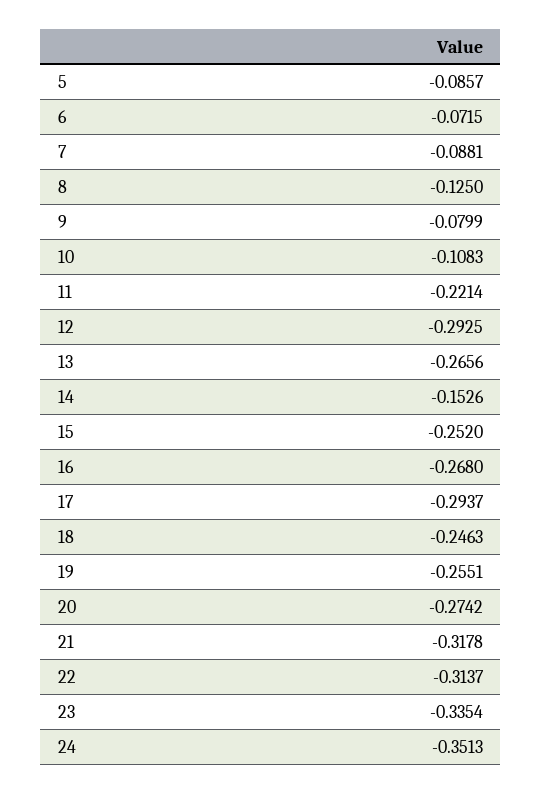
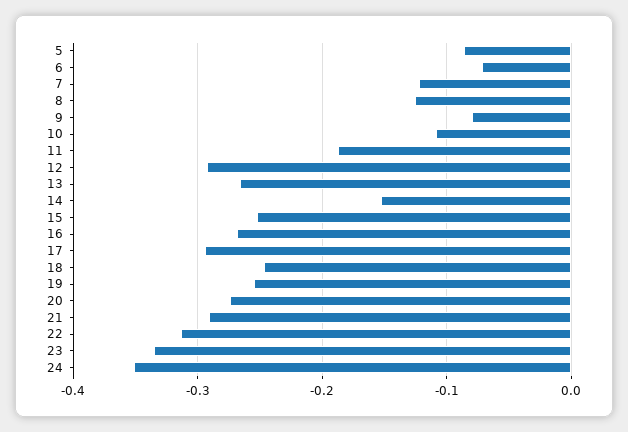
  {
    "5": -0.0857,
    "6": -0.0715,
-   "7": -0.0881,
+   "7": -0.12,
    "8": -0.125,
    "9": -0.0799,
    "10": -0.1083,
-   "11": -0.2214,
+   "11": -0.19,
    "12": -0.2925,
    "13": -0.2656,
    "14": -0.1526,
    "15": -0.252,
    "16": -0.268,
    "17": -0.2937,
    "18": -0.2463,
    "19": -0.2551,
    "20": -0.2742,
-   "21": -0.3178,
+   "21": -0.29,
    "22": -0.3137,
    "23": -0.3354,
    "24": -0.3513
  }

